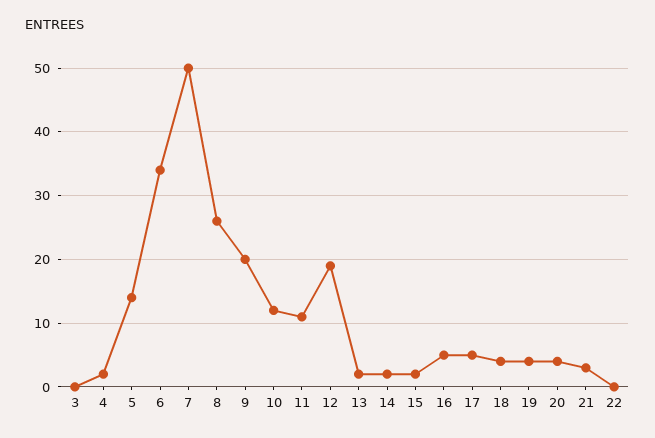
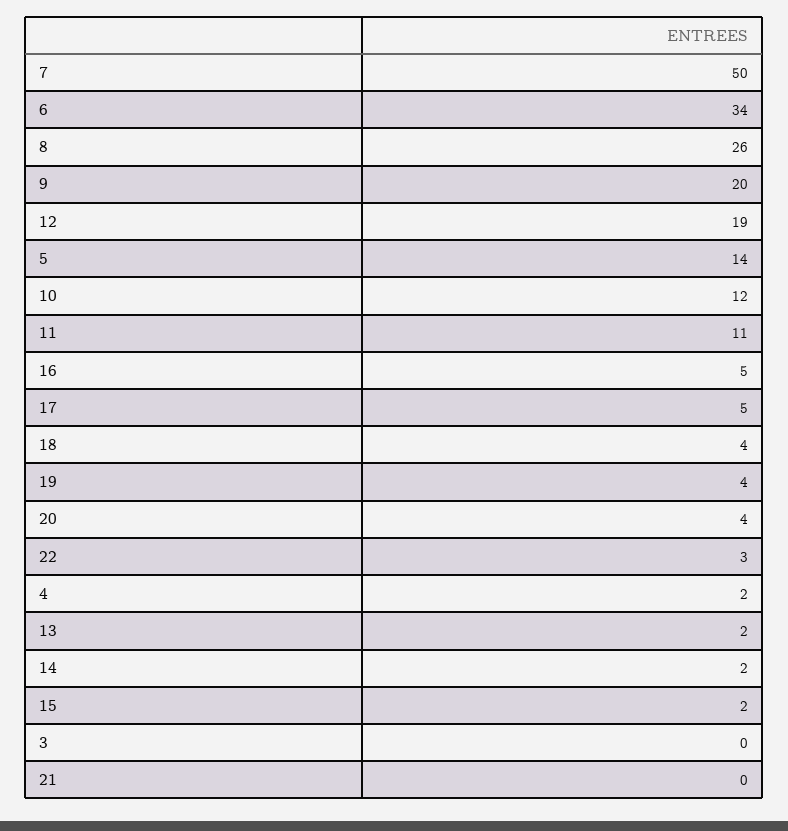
  {
    "3": 0,
    "4": 2,
    "5": 14,
    "6": 34,
    "7": 50,
    "8": 26,
    "9": 20,
    "10": 12,
    "11": 11,
    "12": 19,
    "13": 2,
    "14": 2,
    "15": 2,
    "16": 5,
    "17": 5,
    "18": 4,
    "19": 4,
    "20": 4,
-   "21": 3,
+   "21": 0,
-   "22": 0
+   "22": 3
  }

